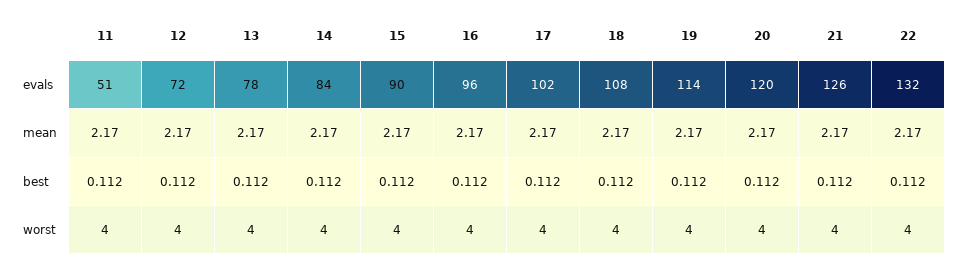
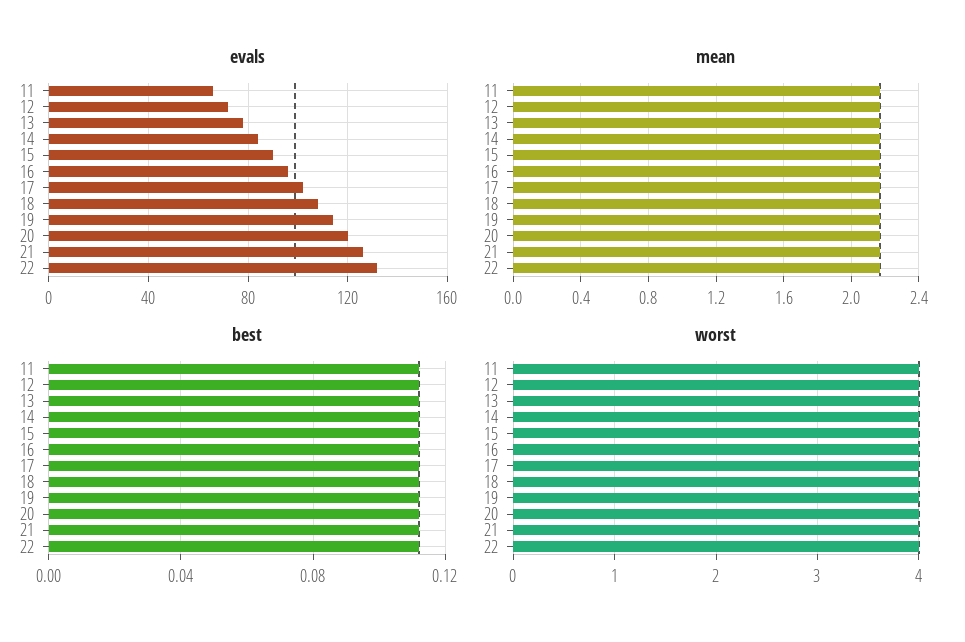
  {
    "evals": {
-     "11": 51,
+     "11": 65,
      "12": 72,
      "13": 78,
      "14": 84,
      "15": 90,
      "16": 96,
      "17": 102,
      "18": 108,
      "19": 114,
      "20": 120,
      "21": 126,
      "22": 132
    },
    "mean": {
      "11": 2.17,
      "12": 2.17,
      "13": 2.17,
      "14": 2.17,
      "15": 2.17,
      "16": 2.17,
      "17": 2.17,
      "18": 2.17,
      "19": 2.17,
      "20": 2.17,
      "21": 2.17,
      "22": 2.17
    },
    "best": {
      "11": 0.112,
      "12": 0.112,
      "13": 0.112,
      "14": 0.112,
      "15": 0.112,
      "16": 0.112,
      "17": 0.112,
      "18": 0.112,
      "19": 0.112,
      "20": 0.112,
      "21": 0.112,
      "22": 0.112
    },
    "worst": {
      "11": 4,
      "12": 4,
      "13": 4,
      "14": 4,
      "15": 4,
      "16": 4,
      "17": 4,
      "18": 4,
      "19": 4,
      "20": 4,
      "21": 4,
      "22": 4
    }
  }

